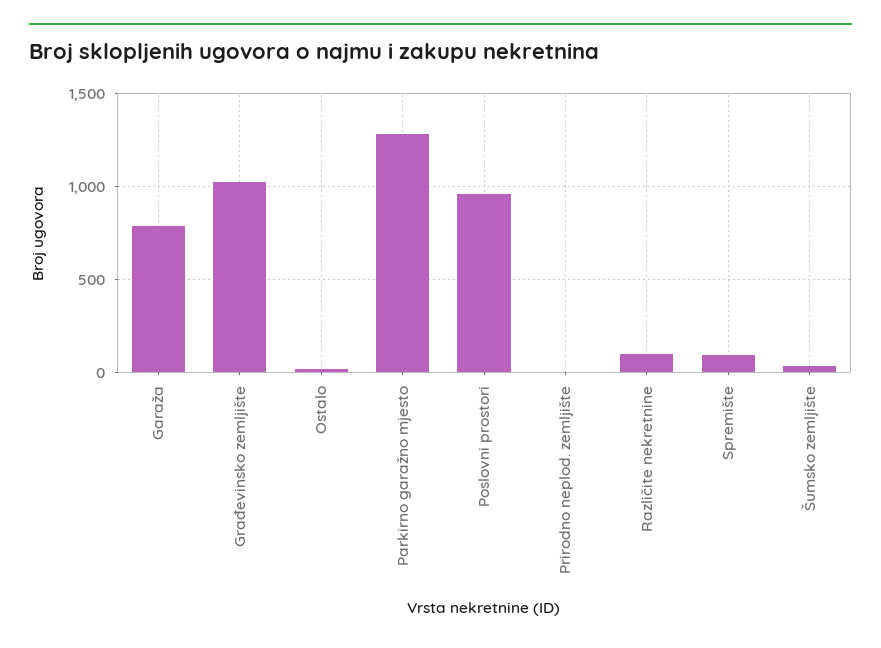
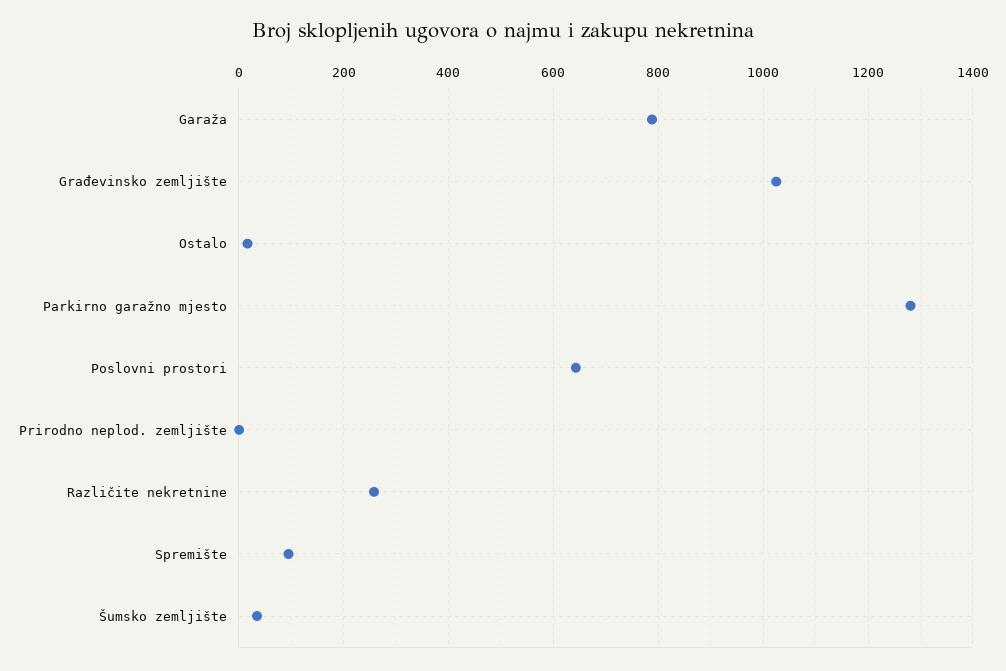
  {
    "Garaža": 780,
    "Građevinsko zemljište": 1020,
    "Ostalo": 20,
    "Parkirno garažno mjesto": 1280,
-   "Poslovni prostori": 950,
+   "Poslovni prostori": 640,
    "Prirodno neplod. zemljište": 0,
-   "Različite nekretnine": 100,
+   "Različite nekretnine": 260,
    "Spremište": 100,
    "Šumsko zemljište": 40
  }

